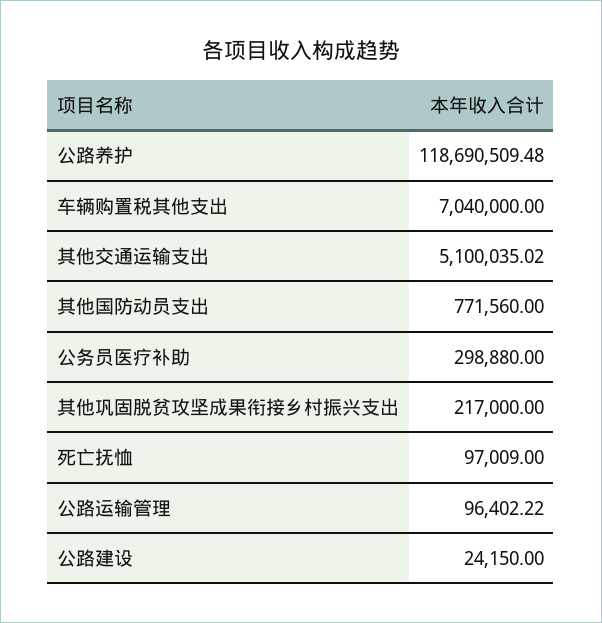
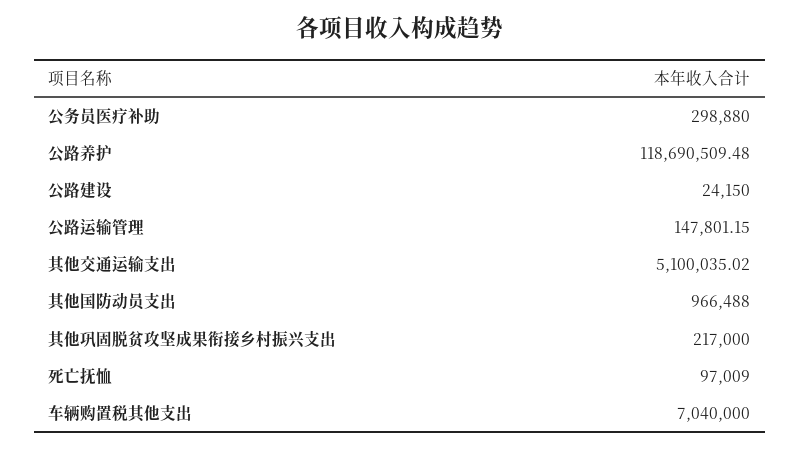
  {
    "公路养护": 118690509.48,
    "车辆购置税其他支出": 7040000,
    "其他交通运输支出": 5100035.02,
-   "其他国防动员支出": 771560,
+   "其他国防动员支出": 966488,
    "公务员医疗补助": 298880,
    "其他巩固脱贫攻坚成果衔接乡村振兴支出": 217000,
    "死亡抚恤": 97009,
-   "公路运输管理": 96402.22,
+   "公路运输管理": 147801.15,
    "公路建设": 24150
  }

